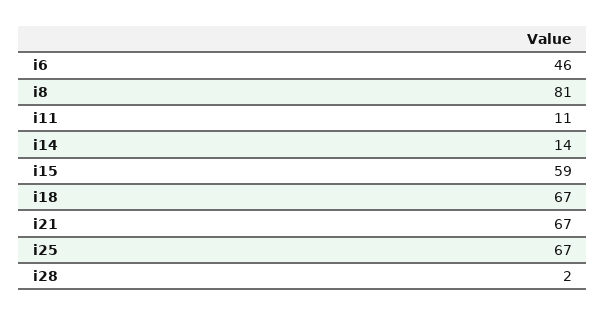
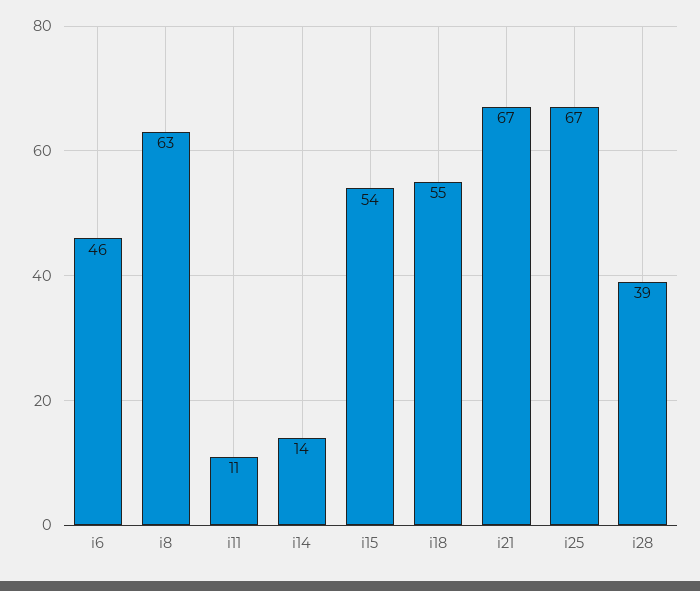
  {
    "i6": 46,
-   "i8": 81,
+   "i8": 63,
    "i11": 11,
    "i14": 14,
-   "i15": 59,
+   "i15": 54,
-   "i18": 67,
+   "i18": 55,
    "i21": 67,
    "i25": 67,
-   "i28": 2
+   "i28": 39
  }

